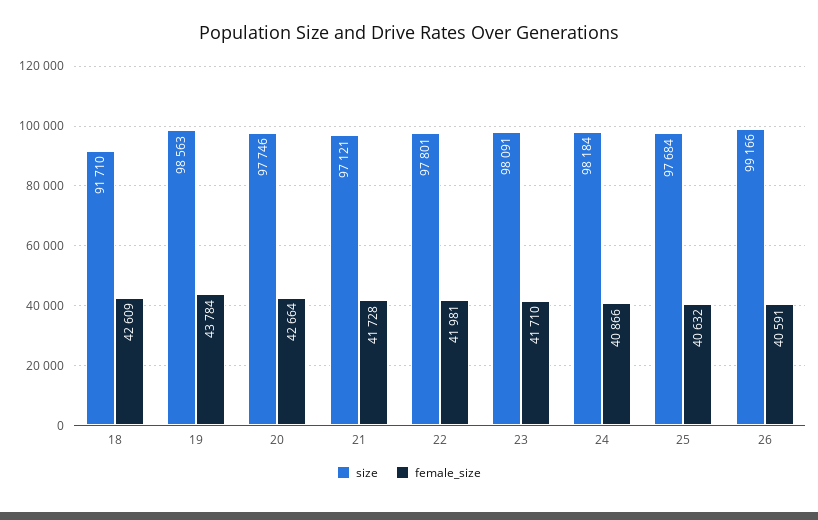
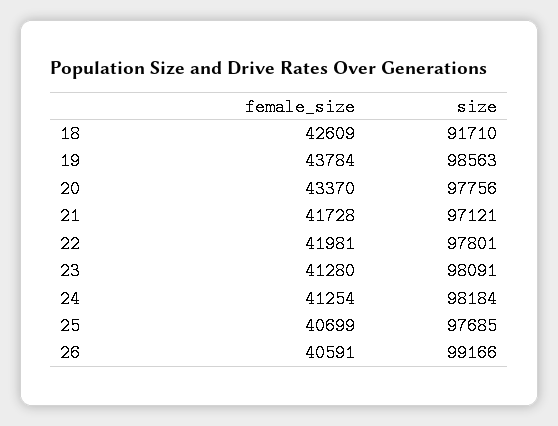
  {
    "size": {
      "18": 91710,
      "19": 98563,
-     "20": 97746,
+     "20": 97756,
      "21": 97121,
      "22": 97801,
      "23": 98091,
      "24": 98184,
-     "25": 97684,
+     "25": 97685,
      "26": 99166
    },
    "female_size": {
      "18": 42609,
      "19": 43784,
-     "20": 42664,
+     "20": 43370,
      "21": 41728,
      "22": 41981,
-     "23": 41710,
+     "23": 41280,
-     "24": 40866,
+     "24": 41254,
-     "25": 40632,
+     "25": 40699,
      "26": 40591
    }
  }

